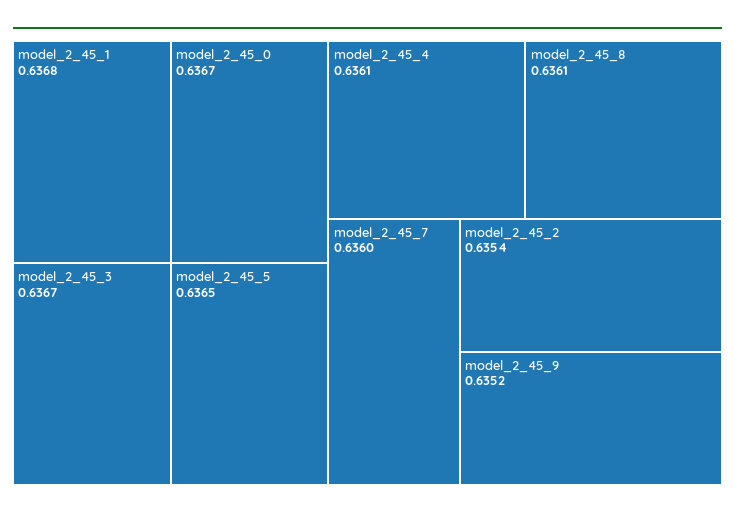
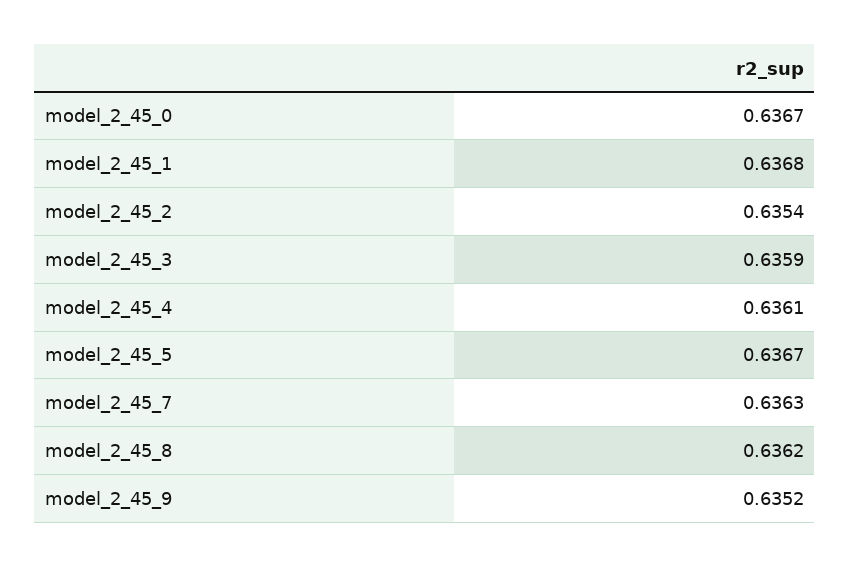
  {
    "model_2_45_1": 0.6368,
    "model_2_45_0": 0.6367,
-   "model_2_45_3": 0.6367,
+   "model_2_45_3": 0.6359,
-   "model_2_45_5": 0.6365,
+   "model_2_45_5": 0.6367,
    "model_2_45_4": 0.6361,
-   "model_2_45_8": 0.6361,
+   "model_2_45_8": 0.6362,
-   "model_2_45_7": 0.636,
+   "model_2_45_7": 0.6363,
    "model_2_45_2": 0.6354,
    "model_2_45_9": 0.6352
  }

